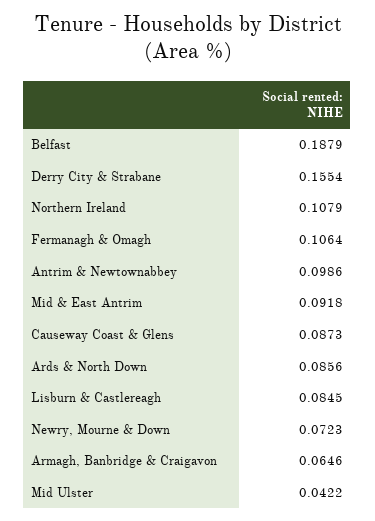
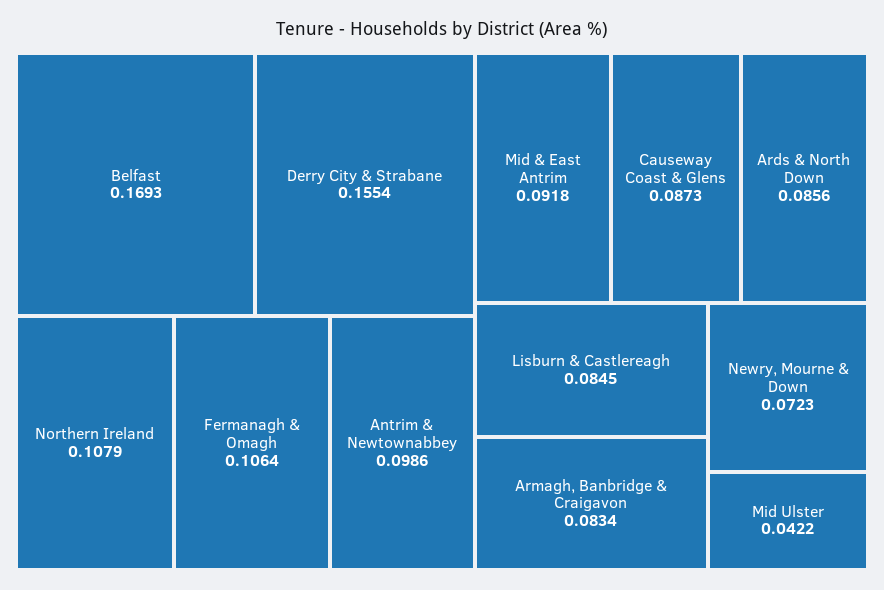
  {
-   "Belfast": 0.1879,
+   "Belfast": 0.1693,
    "Derry City & Strabane": 0.1554,
    "Northern Ireland": 0.1079,
    "Fermanagh & Omagh": 0.1064,
    "Antrim & Newtownabbey": 0.0986,
    "Mid & East Antrim": 0.0918,
    "Causeway Coast & Glens": 0.0873,
    "Ards & North Down": 0.0856,
    "Lisburn & Castlereagh": 0.0845,
    "Newry, Mourne & Down": 0.0723,
-   "Armagh, Banbridge & Craigavon": 0.0646,
+   "Armagh, Banbridge & Craigavon": 0.0834,
    "Mid Ulster": 0.0422
  }

